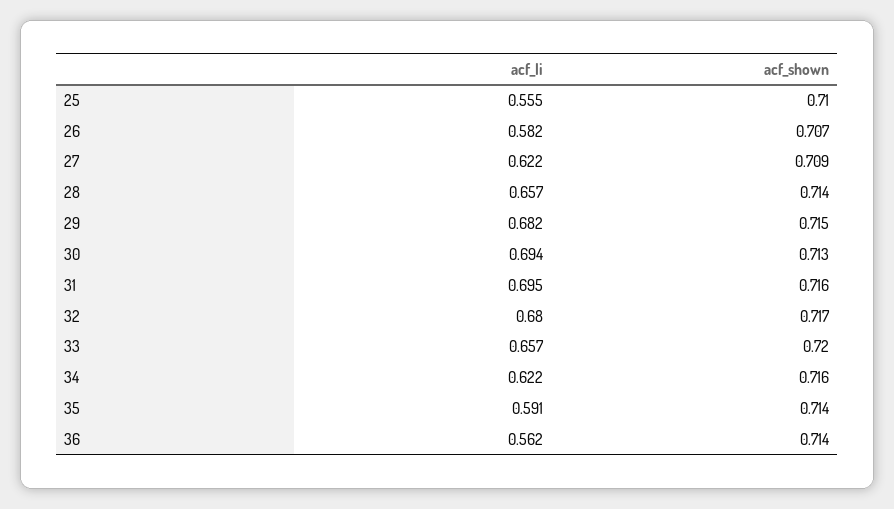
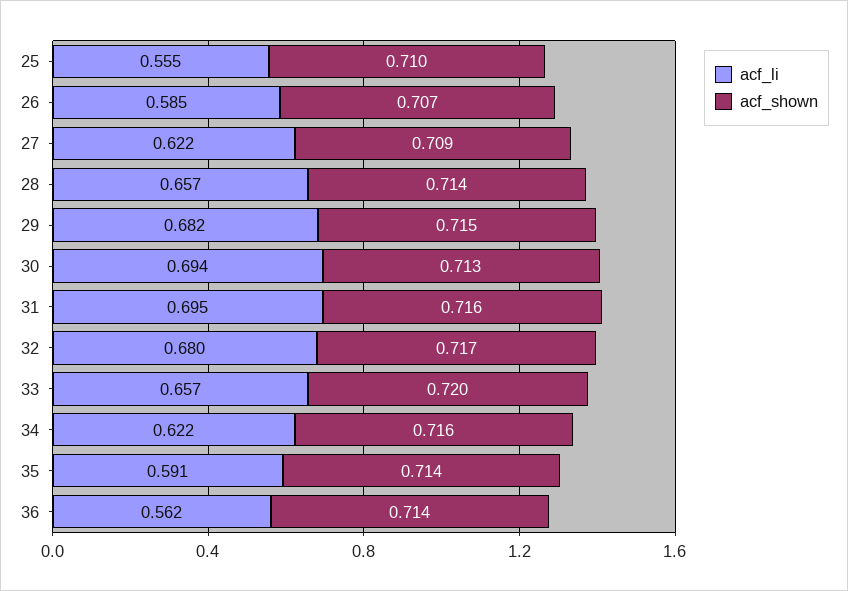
  {
    "acf_li": {
      "25": 0.555,
-     "26": 0.582,
+     "26": 0.585,
      "27": 0.622,
      "28": 0.657,
      "29": 0.682,
      "30": 0.694,
      "31": 0.695,
      "32": 0.68,
      "33": 0.657,
      "34": 0.622,
      "35": 0.591,
      "36": 0.562
    },
    "acf_shown": {
      "25": 0.71,
      "26": 0.707,
      "27": 0.709,
      "28": 0.714,
      "29": 0.715,
      "30": 0.713,
      "31": 0.716,
      "32": 0.717,
      "33": 0.72,
      "34": 0.716,
      "35": 0.714,
      "36": 0.714
    }
  }

